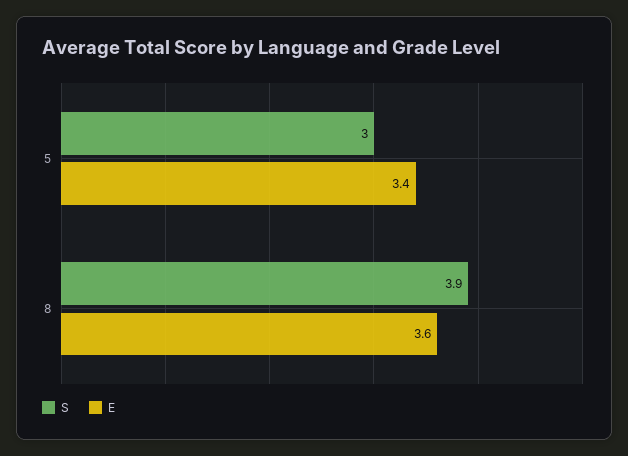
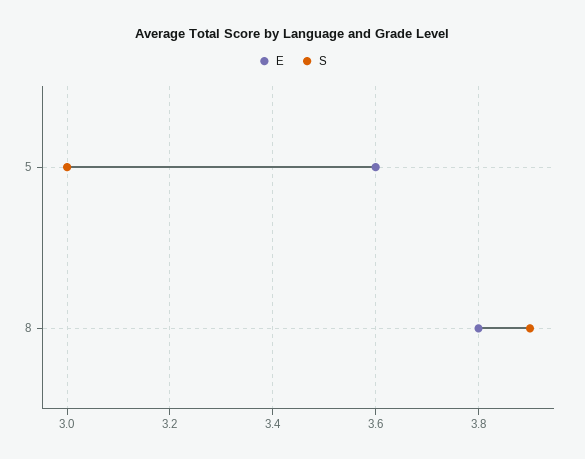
  {
    "S": {
      "5": 3,
      "8": 3.9
    },
    "E": {
-     "5": 3.4,
+     "5": 3.6,
-     "8": 3.6
+     "8": 3.8
    }
  }

